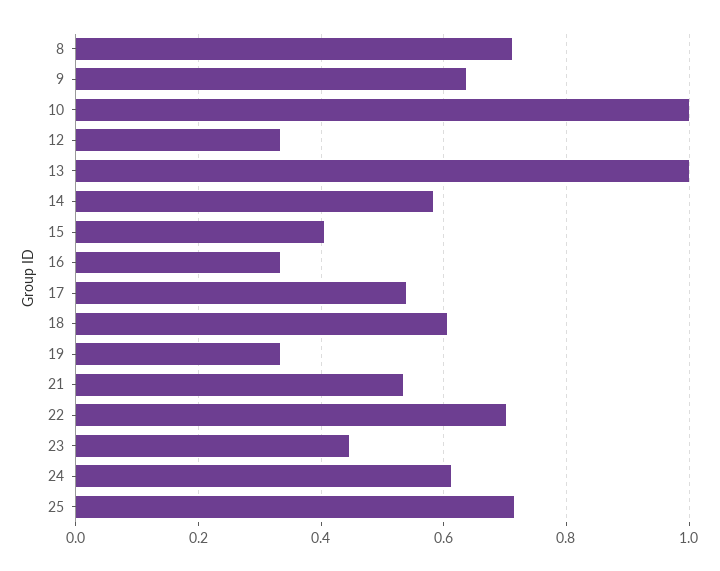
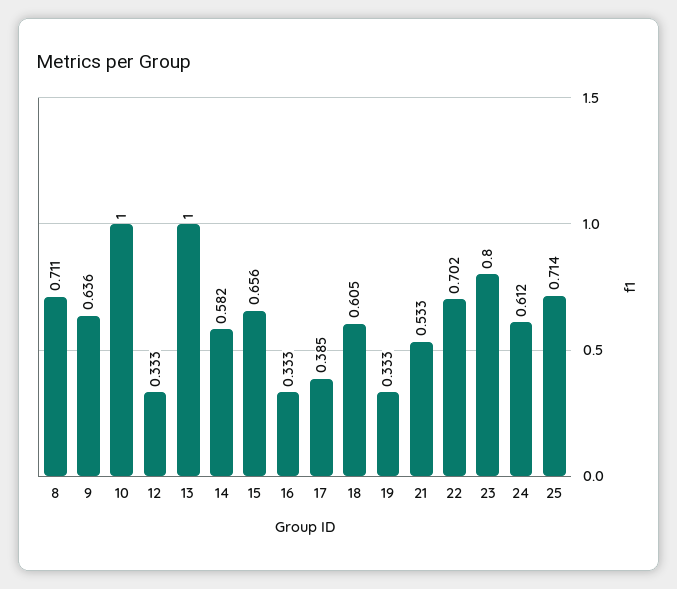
  {
    "8": 0.711,
    "9": 0.636,
    "10": 1,
    "12": 0.333,
    "13": 1,
    "14": 0.582,
-   "15": 0.4,
+   "15": 0.656,
    "16": 0.333,
-   "17": 0.54,
+   "17": 0.385,
    "18": 0.605,
    "19": 0.333,
    "21": 0.533,
    "22": 0.702,
-   "23": 0.44,
+   "23": 0.8,
    "24": 0.612,
    "25": 0.714
  }

